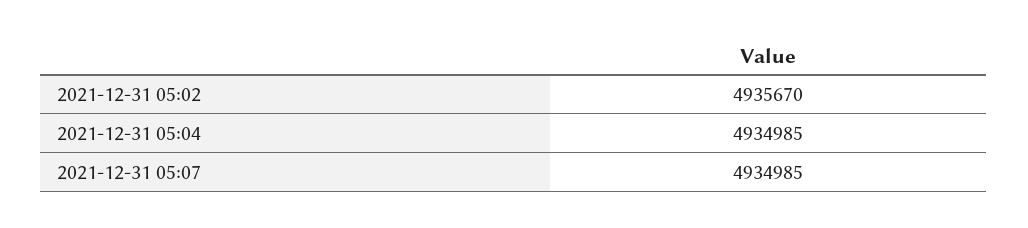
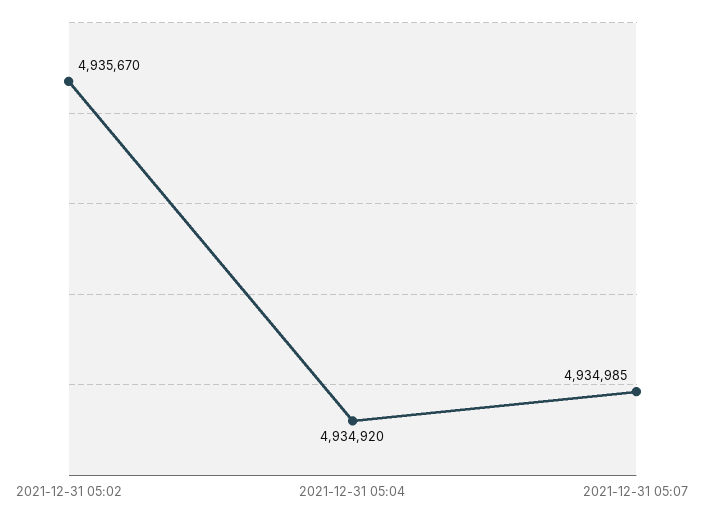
  {
    "2021-12-31 05:02": 4935670,
-   "2021-12-31 05:04": 4934985,
+   "2021-12-31 05:04": 4934920,
    "2021-12-31 05:07": 4934985
  }

